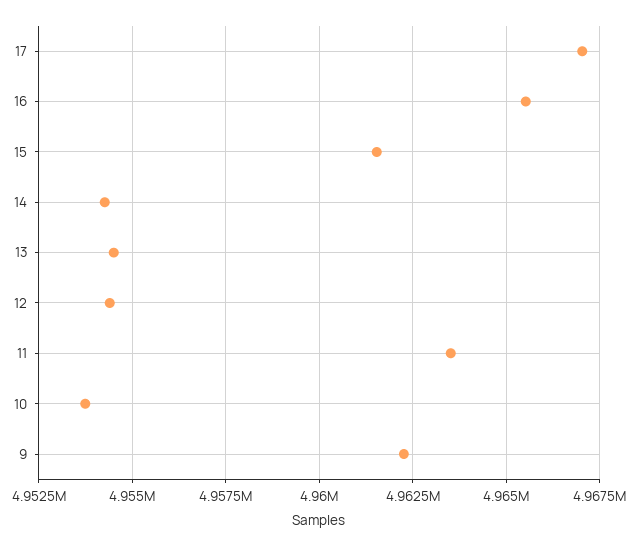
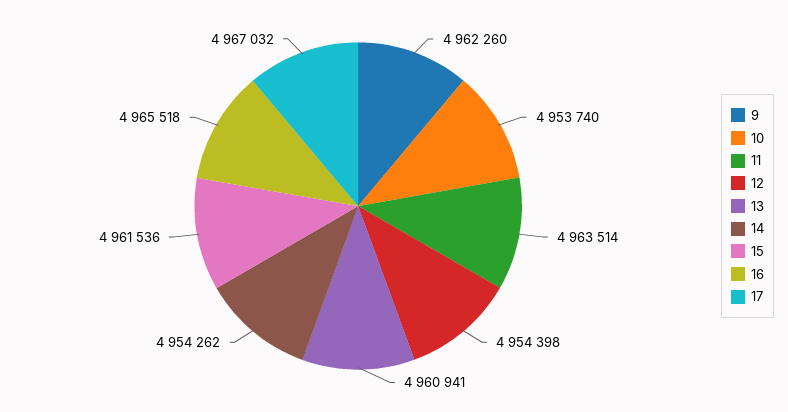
  {
    "17": 4967032,
    "16": 4965518,
    "15": 4961536,
    "14": 4954262,
-   "13": 4954500,
+   "13": 4960941,
    "12": 4954398,
    "11": 4963514,
    "10": 4953740,
    "9": 4962260
  }

